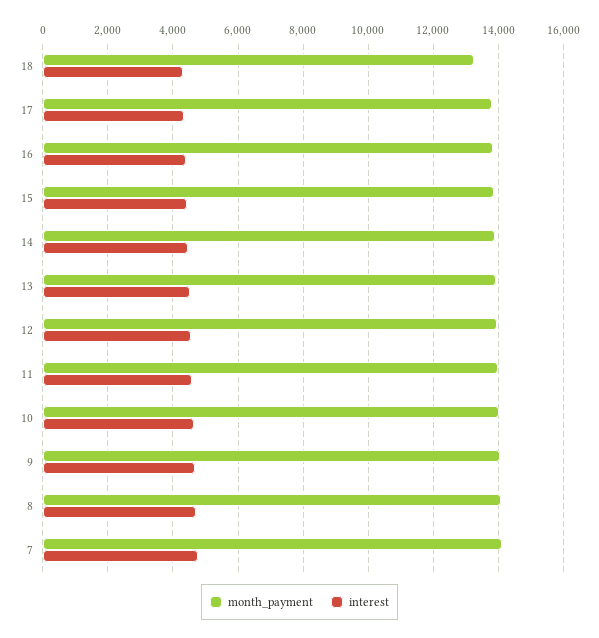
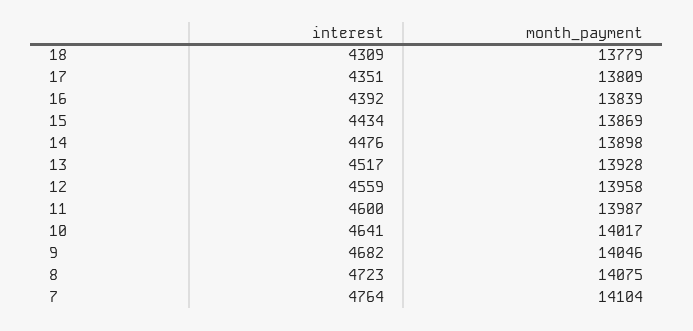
  {
    "month_payment": {
-     "18": 13200,
+     "18": 13779,
      "17": 13809,
      "16": 13839,
      "15": 13869,
      "14": 13898,
      "13": 13928,
      "12": 13958,
      "11": 13987,
      "10": 14017,
      "9": 14046,
      "8": 14075,
      "7": 14104
    },
    "interest": {
      "18": 4309,
      "17": 4351,
      "16": 4392,
      "15": 4434,
      "14": 4476,
      "13": 4517,
      "12": 4559,
      "11": 4600,
      "10": 4641,
      "9": 4682,
      "8": 4723,
      "7": 4764
    }
  }

